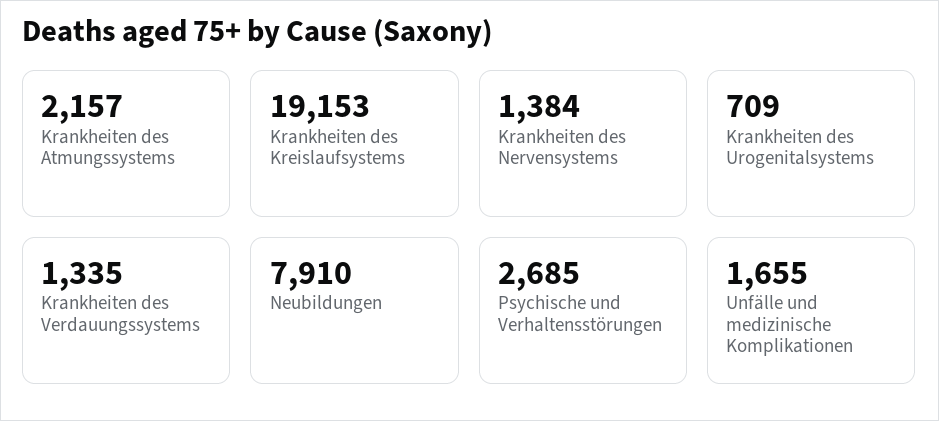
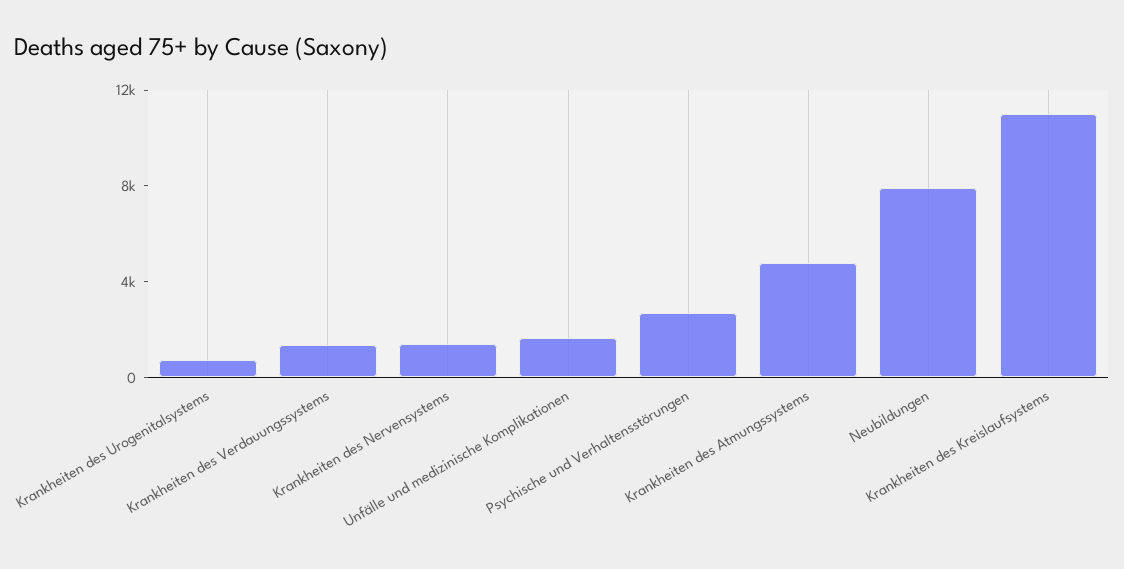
  {
-   "Krankheiten des Atmungssystems": 2157,
+   "Krankheiten des Atmungssystems": 5000,
-   "Krankheiten des Kreislaufsystems": 19153,
+   "Krankheiten des Kreislaufsystems": 11000,
    "Krankheiten des Nervensystems": 1384,
    "Krankheiten des Urogenitalsystems": 709,
    "Krankheiten des Verdauungssystems": 1335,
    "Neubildungen": 7910,
    "Psychische und Verhaltensstörungen": 2685,
    "Unfälle und medizinische Komplikationen": 1655
  }

